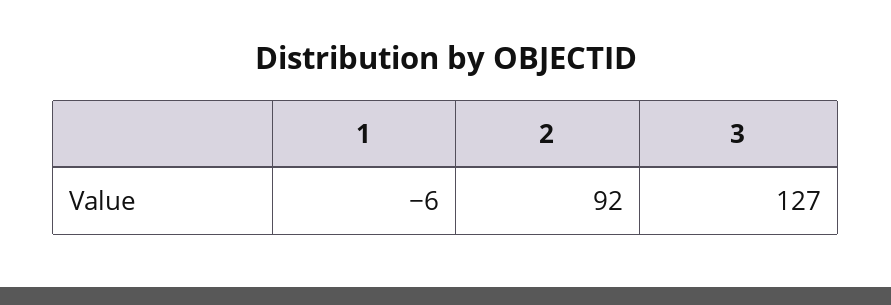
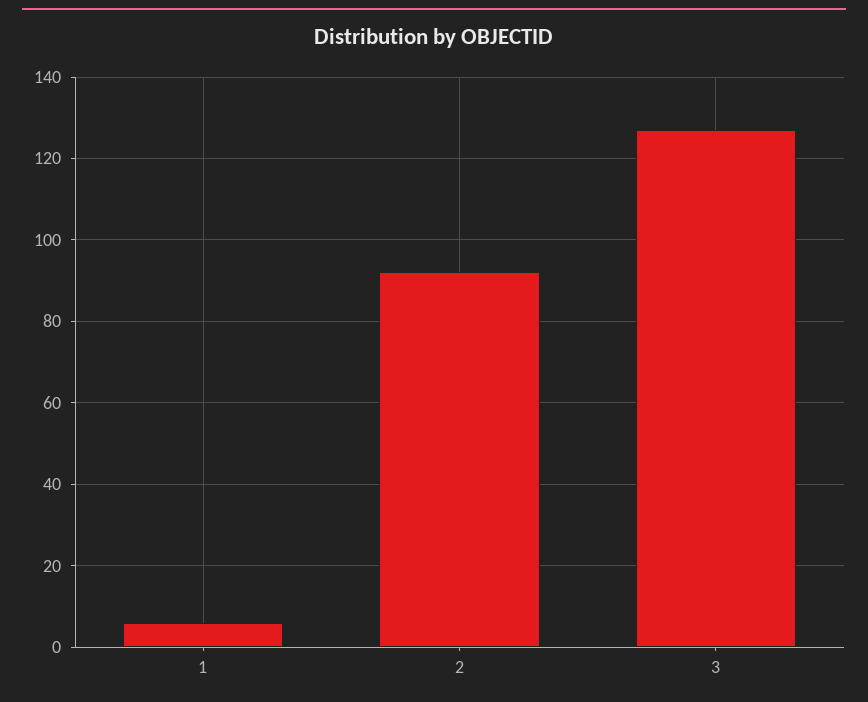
  {
-   "1": -6,
+   "1": 5,
    "2": 92,
    "3": 127
  }

